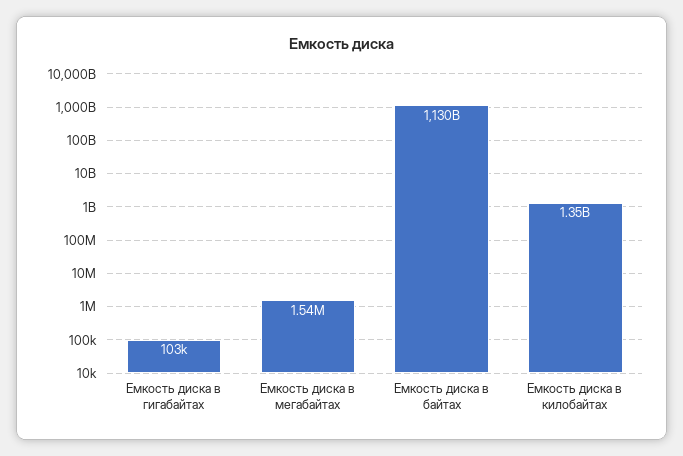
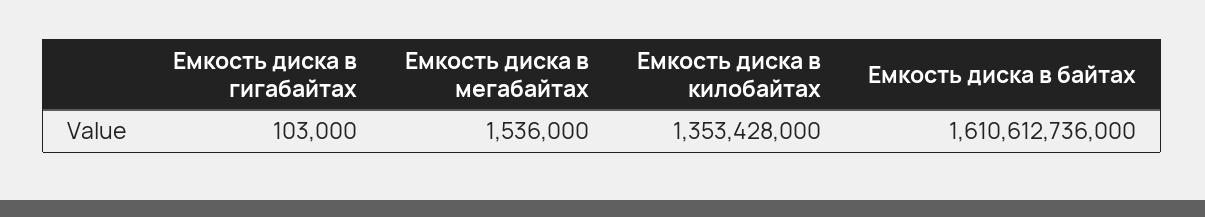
  {
    "Емкость диска в гигабайтах": 103000,
    "Емкость диска в мегабайтах": 1536000,
-   "Емкость диска в байтах": 1130000000000,
+   "Емкость диска в байтах": 1610612736000,
    "Емкость диска в килобайтах": 1353428000
  }

